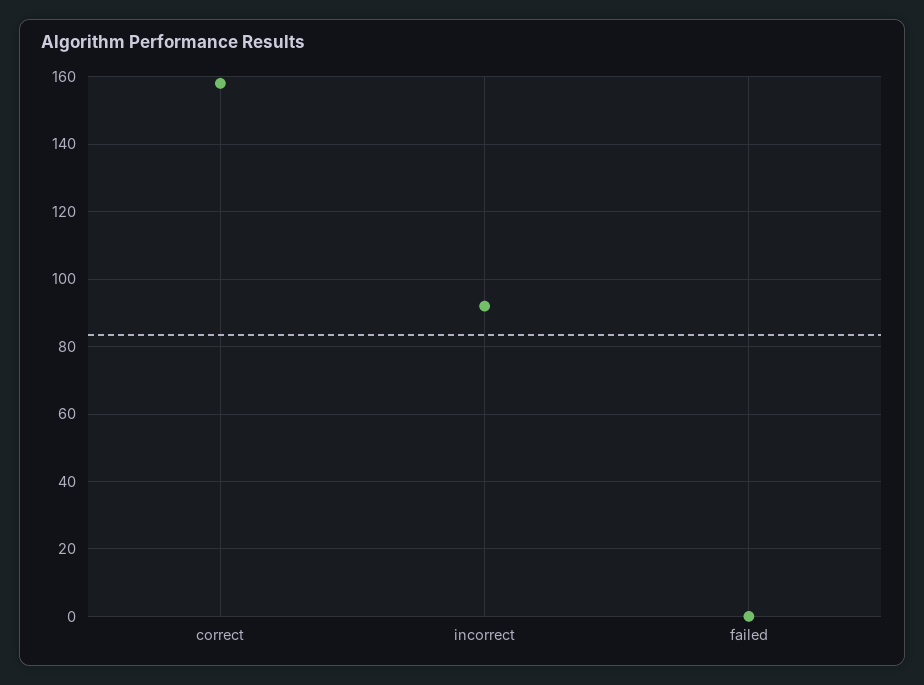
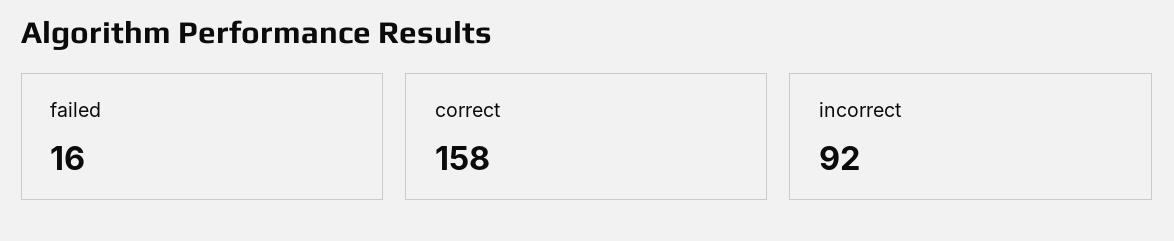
  {
    "correct": 158,
    "incorrect": 92,
-   "failed": 0
+   "failed": 16
  }

